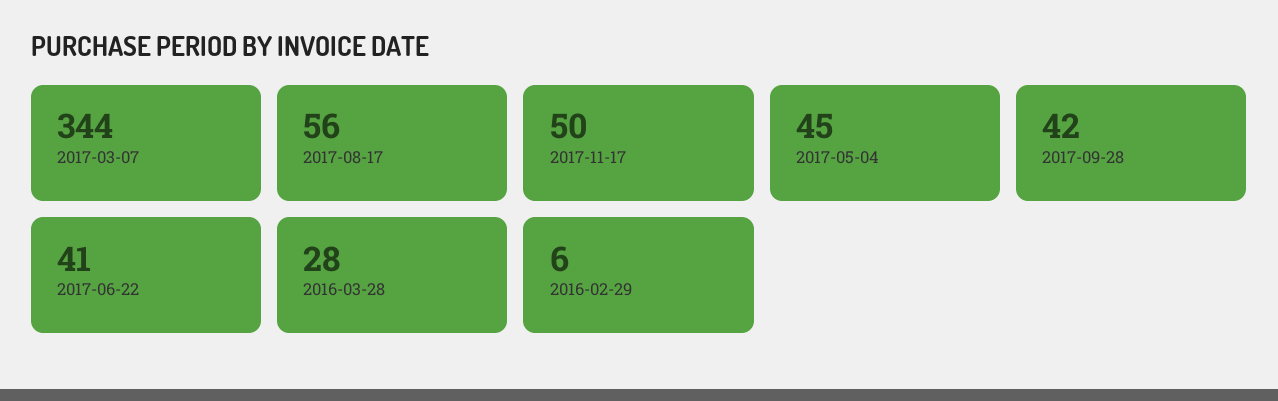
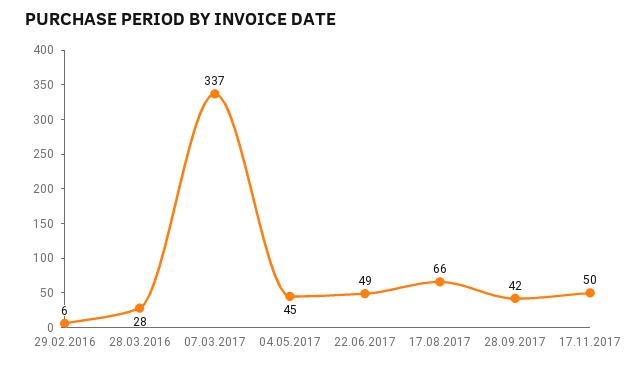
  {
-   "2017-03-07": 344,
+   "2017-03-07": 337,
-   "2017-08-17": 56,
+   "2017-08-17": 66,
    "2017-11-17": 50,
    "2017-05-04": 45,
    "2017-09-28": 42,
-   "2017-06-22": 41,
+   "2017-06-22": 49,
    "2016-03-28": 28,
    "2016-02-29": 6
  }

